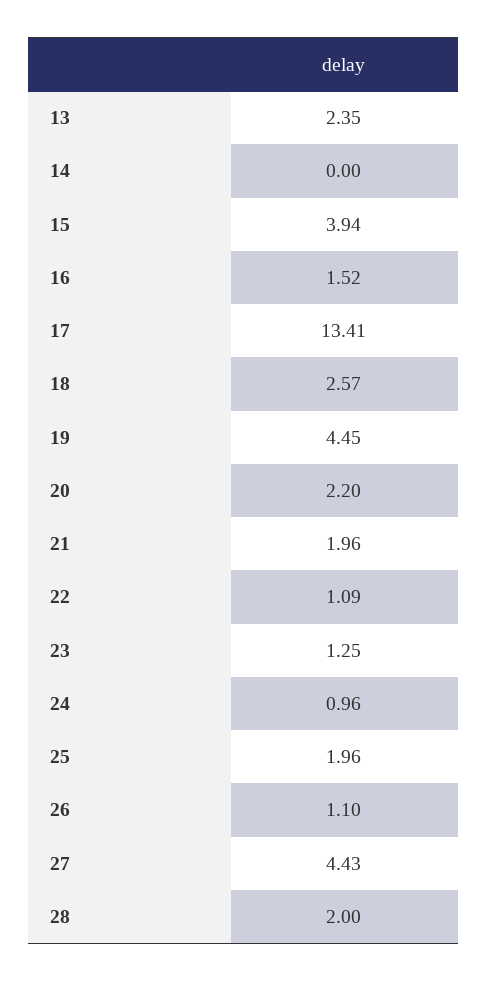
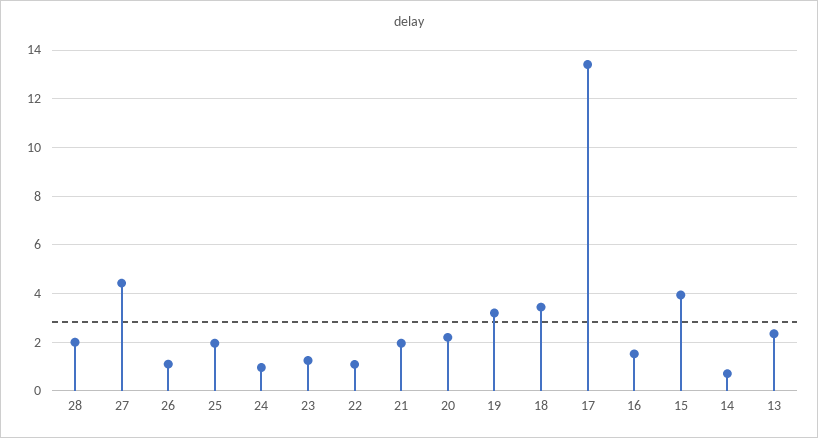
  {
    "13": 2.35,
-   "14": 0,
+   "14": 0.75,
    "15": 3.94,
    "16": 1.52,
    "17": 13.41,
-   "18": 2.57,
+   "18": 3.5,
-   "19": 4.45,
+   "19": 3.25,
    "20": 2.2,
    "21": 1.96,
    "22": 1.09,
    "23": 1.25,
    "24": 0.96,
    "25": 1.96,
    "26": 1.1,
    "27": 4.43,
    "28": 2
  }

